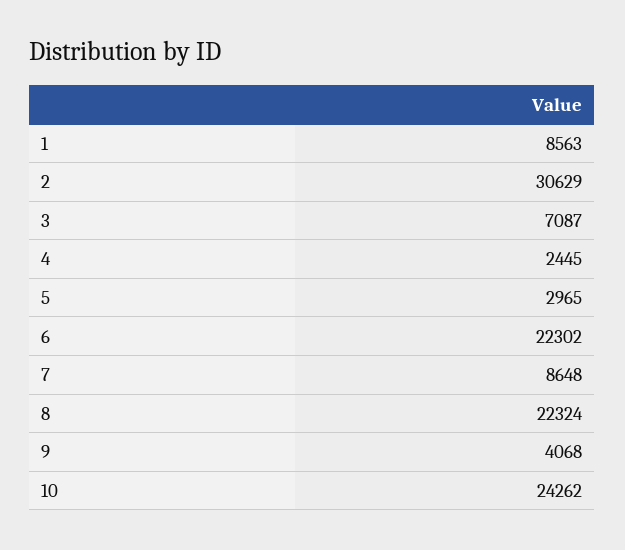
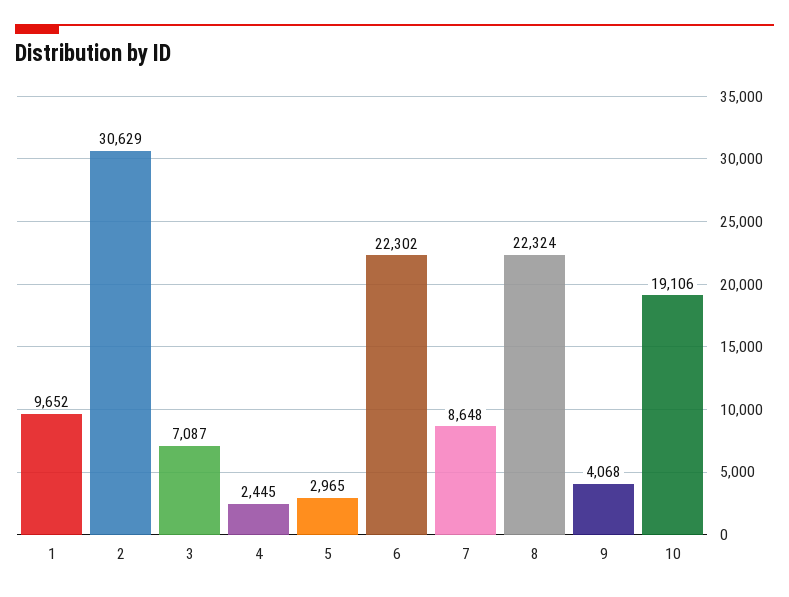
  {
-   "1": 8563,
+   "1": 9652,
    "2": 30629,
    "3": 7087,
    "4": 2445,
    "5": 2965,
    "6": 22302,
    "7": 8648,
    "8": 22324,
    "9": 4068,
-   "10": 24262
+   "10": 19106
  }

